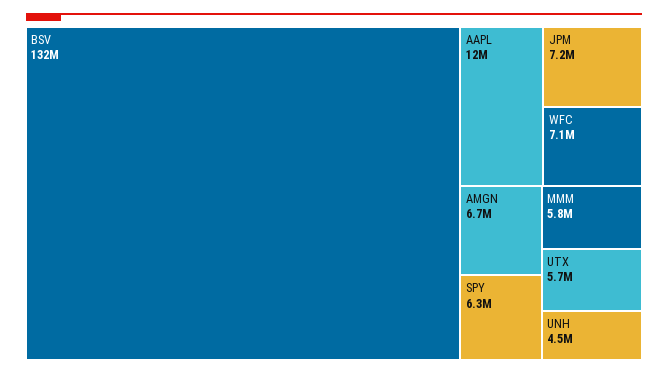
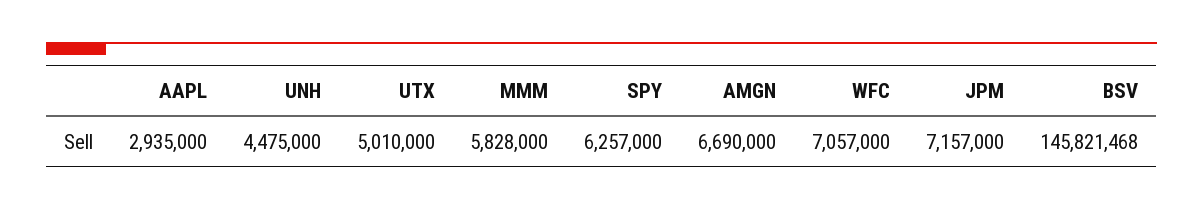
  {
-   "BSV": 132000000,
+   "BSV": 145821468,
-   "AAPL": 12000000,
+   "AAPL": 2935000,
    "JPM": 7157000,
    "WFC": 7057000,
    "AMGN": 6690000,
    "SPY": 6257000,
    "MMM": 5828000,
-   "UTX": 5700000,
+   "UTX": 5010000,
    "UNH": 4475000
  }

